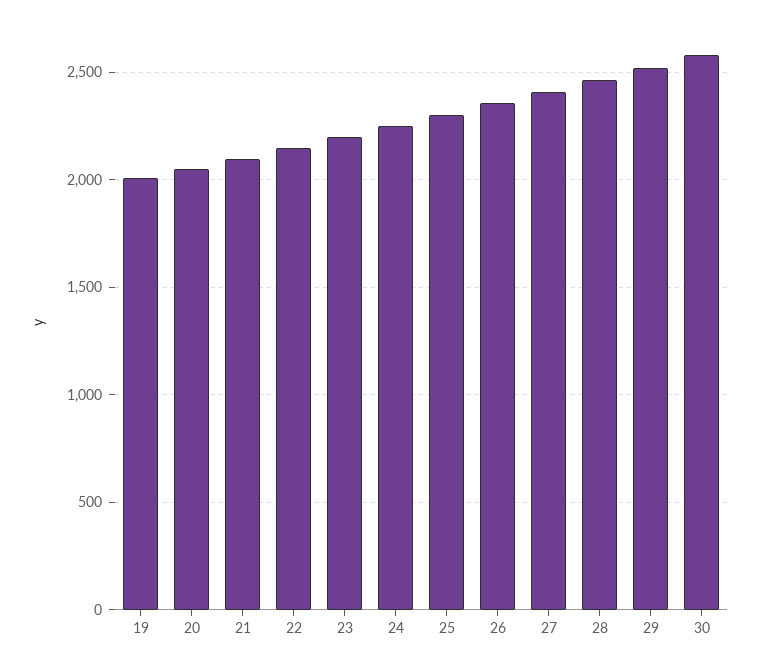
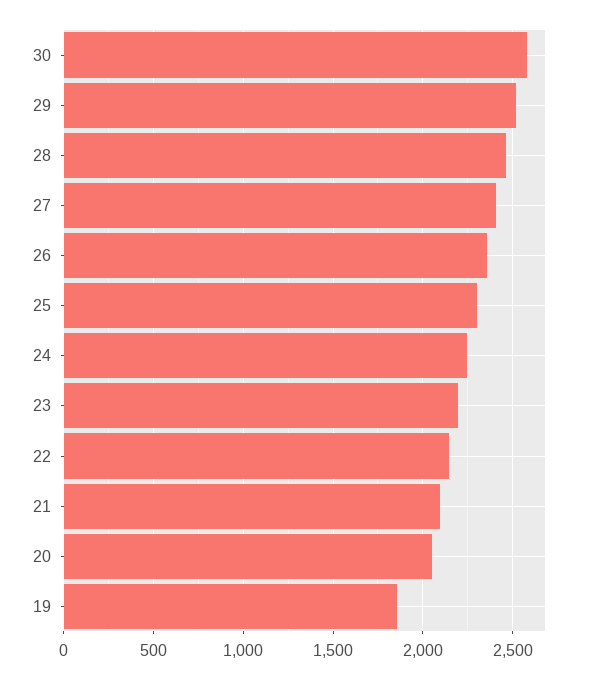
  {
-   "19": 2000,
+   "19": 1850,
    "20": 2050,
    "21": 2100,
    "22": 2150,
    "23": 2200,
    "24": 2250,
    "25": 2300,
    "26": 2350,
    "27": 2400,
    "28": 2450,
    "29": 2500,
    "30": 2600
  }

